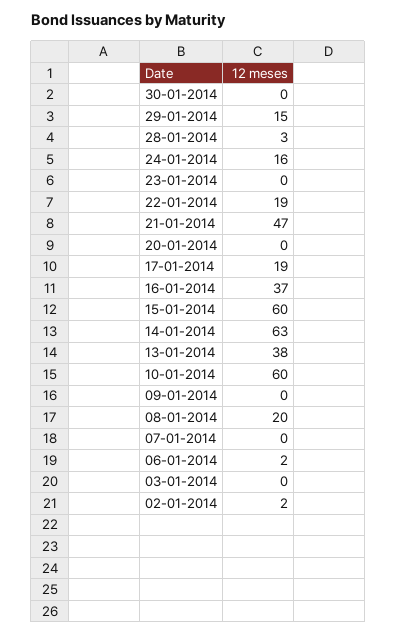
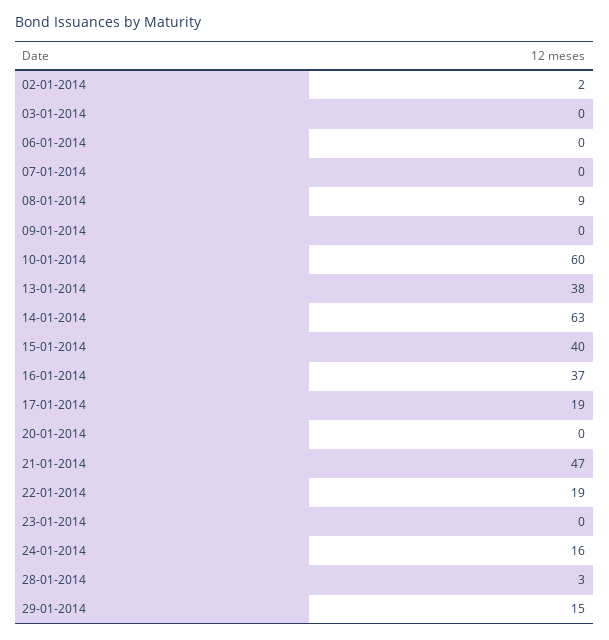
  {
-   "30-01-2014": 0,
    "29-01-2014": 15,
    "28-01-2014": 3,
    "24-01-2014": 16,
    "23-01-2014": 0,
    "22-01-2014": 19,
    "21-01-2014": 47,
    "20-01-2014": 0,
    "17-01-2014": 19,
    "16-01-2014": 37,
-   "15-01-2014": 60,
+   "15-01-2014": 40,
    "14-01-2014": 63,
    "13-01-2014": 38,
    "10-01-2014": 60,
    "09-01-2014": 0,
-   "08-01-2014": 20,
+   "08-01-2014": 9,
    "07-01-2014": 0,
-   "06-01-2014": 2,
+   "06-01-2014": 0,
    "03-01-2014": 0,
    "02-01-2014": 2
  }

